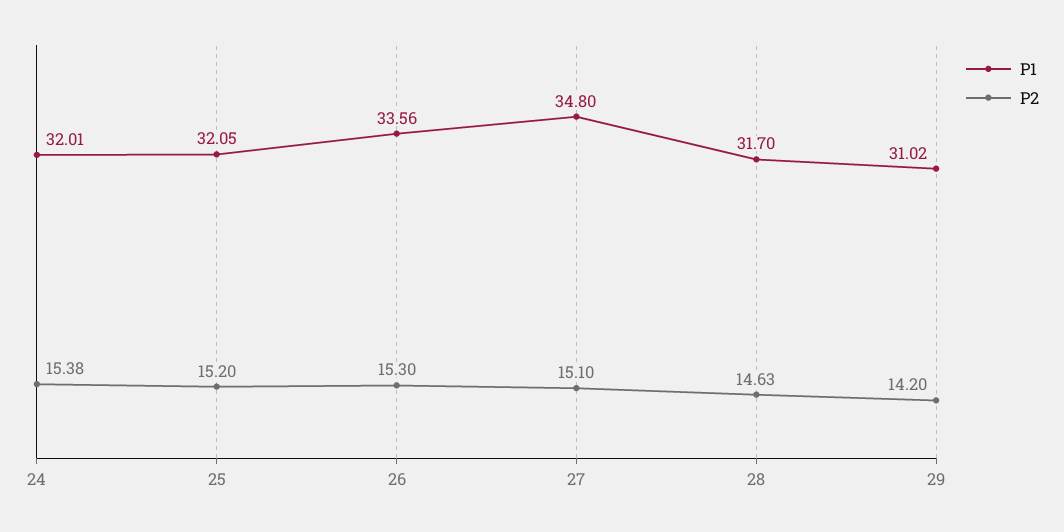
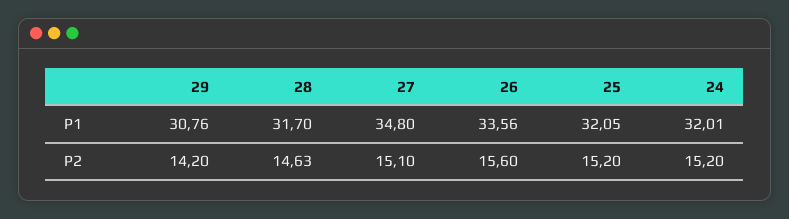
  {
    "P1": {
      "24": 32.01,
      "25": 32.05,
      "26": 33.56,
      "27": 34.8,
      "28": 31.7,
-     "29": 31.02
+     "29": 30.76
    },
    "P2": {
-     "24": 15.38,
+     "24": 15.2,
      "25": 15.2,
-     "26": 15.3,
+     "26": 15.6,
      "27": 15.1,
      "28": 14.63,
      "29": 14.2
    }
  }

